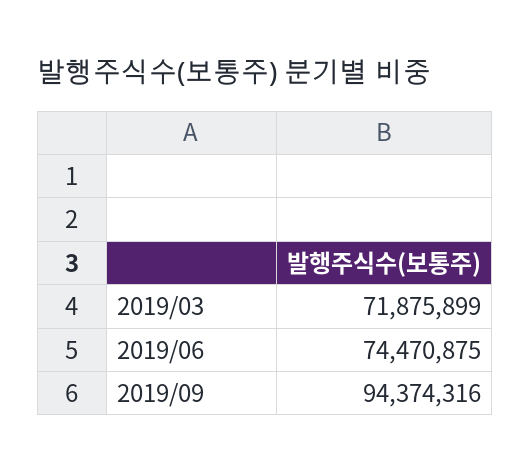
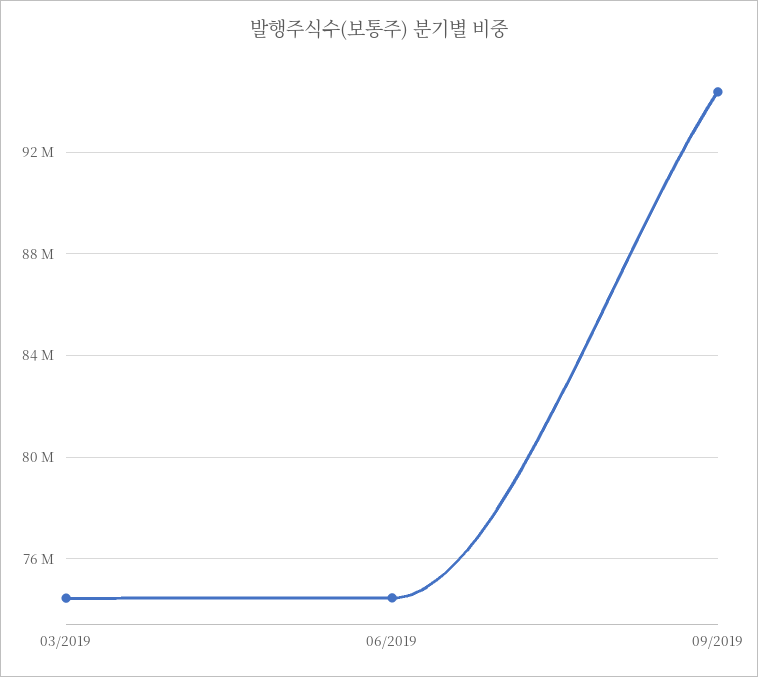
  {
-   "2019/03": 71875899,
+   "2019/03": 74500000,
    "2019/06": 74470875,
    "2019/09": 94374316
  }

